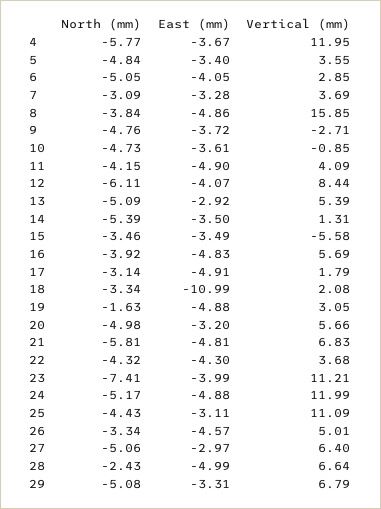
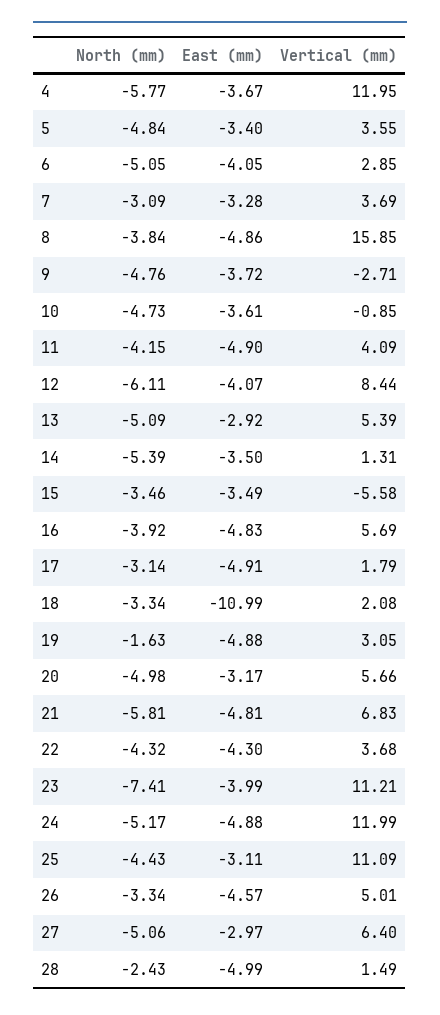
  {
    "North (mm)": {
      "4": -5.77,
      "5": -4.84,
      "6": -5.05,
      "7": -3.09,
      "8": -3.84,
      "9": -4.76,
      "10": -4.73,
      "11": -4.15,
      "12": -6.11,
      "13": -5.09,
      "14": -5.39,
      "15": -3.46,
      "16": -3.92,
      "17": -3.14,
      "18": -3.34,
      "19": -1.63,
      "20": -4.98,
      "21": -5.81,
      "22": -4.32,
      "23": -7.41,
      "24": -5.17,
      "25": -4.43,
      "26": -3.34,
      "27": -5.06,
-     "28": -2.43,
+     "28": -2.43
-     "29": -5.08
    },
    "East (mm)": {
      "4": -3.67,
      "5": -3.4,
      "6": -4.05,
      "7": -3.28,
      "8": -4.86,
      "9": -3.72,
      "10": -3.61,
      "11": -4.9,
      "12": -4.07,
      "13": -2.92,
      "14": -3.5,
      "15": -3.49,
      "16": -4.83,
      "17": -4.91,
      "18": -10.99,
      "19": -4.88,
-     "20": -3.2,
+     "20": -3.17,
      "21": -4.81,
      "22": -4.3,
      "23": -3.99,
      "24": -4.88,
      "25": -3.11,
      "26": -4.57,
      "27": -2.97,
-     "28": -4.99,
+     "28": -4.99
-     "29": -3.31
    },
    "Vertical (mm)": {
      "4": 11.95,
      "5": 3.55,
      "6": 2.85,
      "7": 3.69,
      "8": 15.85,
      "9": -2.71,
      "10": -0.85,
      "11": 4.09,
      "12": 8.44,
      "13": 5.39,
      "14": 1.31,
      "15": -5.58,
      "16": 5.69,
      "17": 1.79,
      "18": 2.08,
      "19": 3.05,
      "20": 5.66,
      "21": 6.83,
      "22": 3.68,
      "23": 11.21,
      "24": 11.99,
      "25": 11.09,
      "26": 5.01,
      "27": 6.4,
-     "28": 6.64,
+     "28": 1.49
-     "29": 6.79
    }
  }

